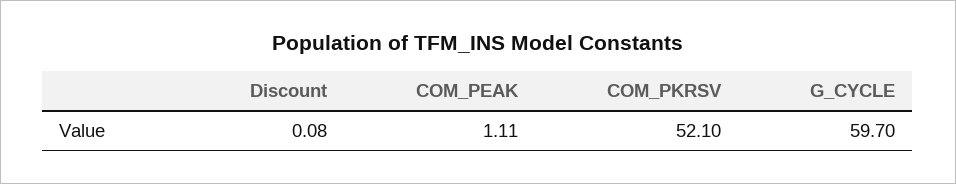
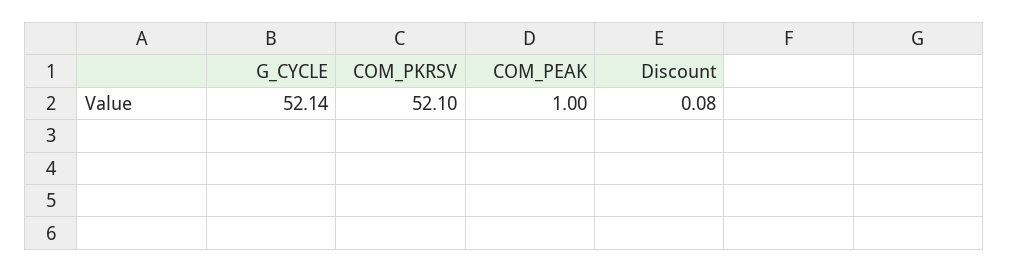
  {
    "Discount": 0.08,
-   "COM_PEAK": 1.11,
+   "COM_PEAK": 1,
    "COM_PKRSV": 52.1,
-   "G_CYCLE": 59.7
+   "G_CYCLE": 52.14
  }

